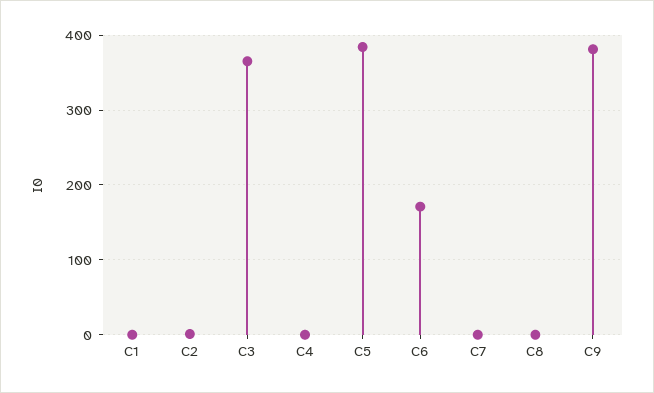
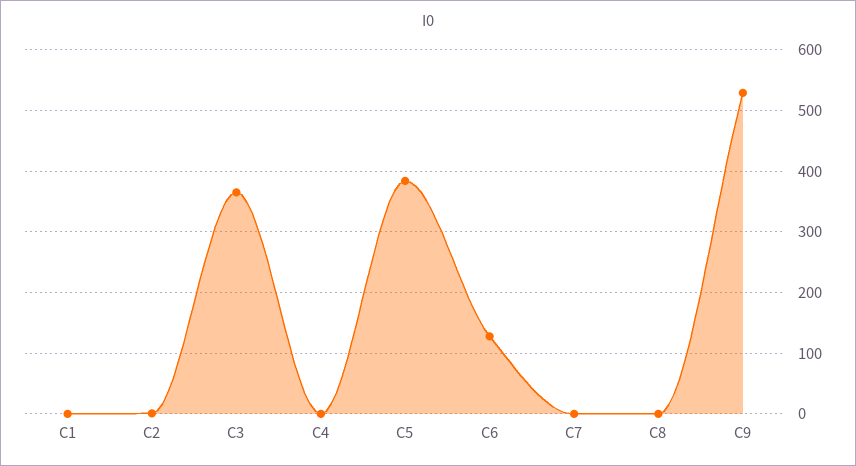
  {
    "C1": 0,
    "C2": 0,
    "C3": 370,
    "C4": 0,
    "C5": 380,
-   "C6": 170,
+   "C6": 130,
    "C7": 0,
    "C8": 0,
-   "C9": 380
+   "C9": 530
  }

